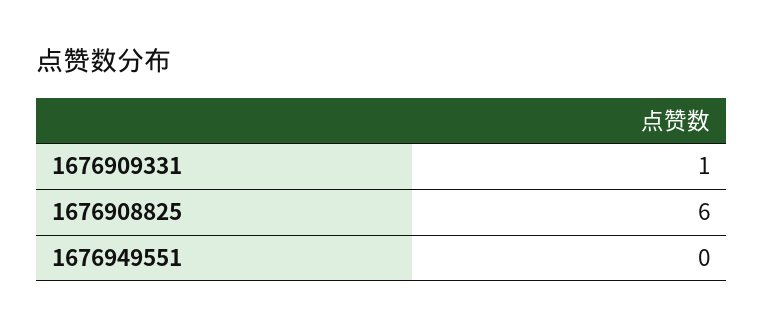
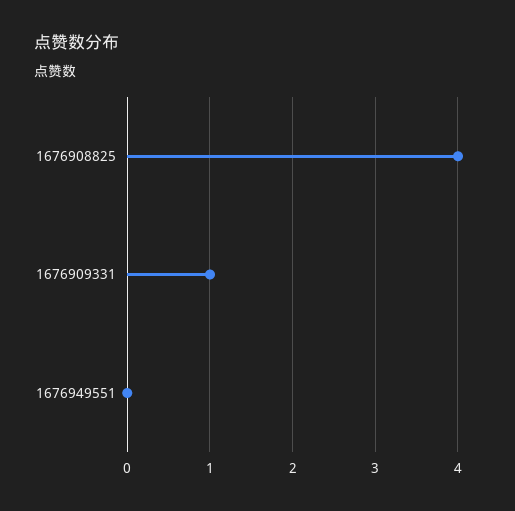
  {
    "1676909331": 1,
-   "1676908825": 6,
+   "1676908825": 4,
    "1676949551": 0
  }

